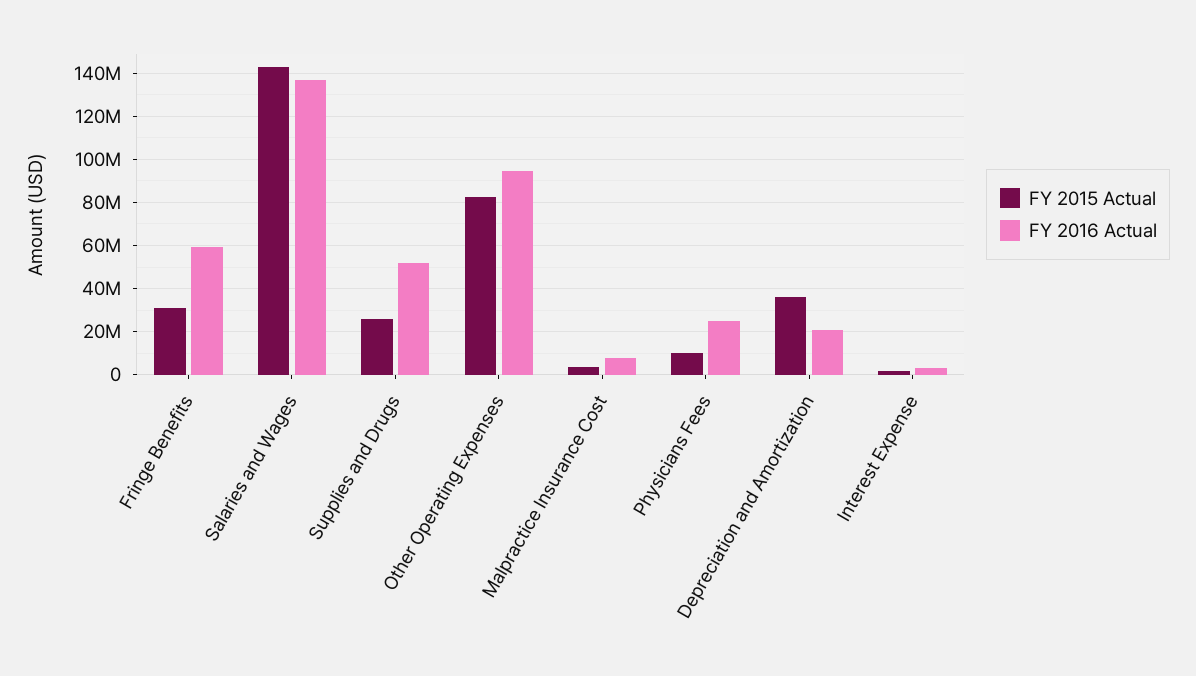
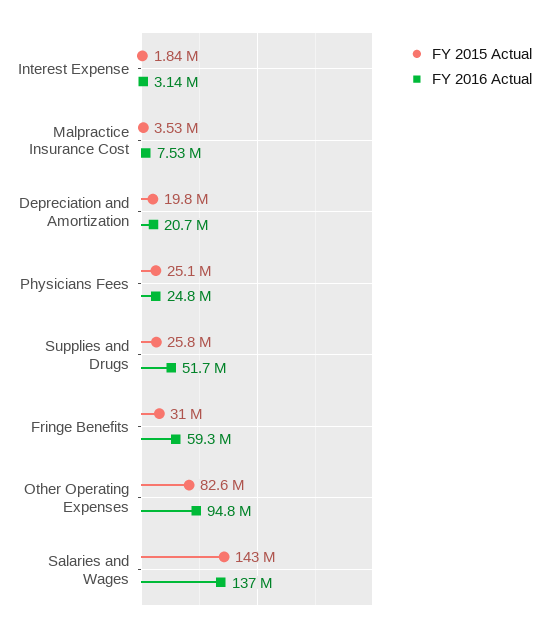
  {
    "FY 2015 Actual": {
      "Fringe Benefits": 31000000,
      "Salaries and Wages": 143000000,
      "Supplies and Drugs": 25800000,
      "Other Operating Expenses": 82600000,
      "Malpractice Insurance Cost": 3530000,
-     "Physicians Fees": 10000000,
+     "Physicians Fees": 25100000,
-     "Depreciation and Amortization": 35000000,
+     "Depreciation and Amortization": 19800000,
      "Interest Expense": 1840000
    },
    "FY 2016 Actual": {
      "Fringe Benefits": 59300000,
      "Salaries and Wages": 137000000,
      "Supplies and Drugs": 51700000,
      "Other Operating Expenses": 94800000,
      "Malpractice Insurance Cost": 7530000,
      "Physicians Fees": 24800000,
      "Depreciation and Amortization": 20700000,
      "Interest Expense": 3140000
    }
  }

